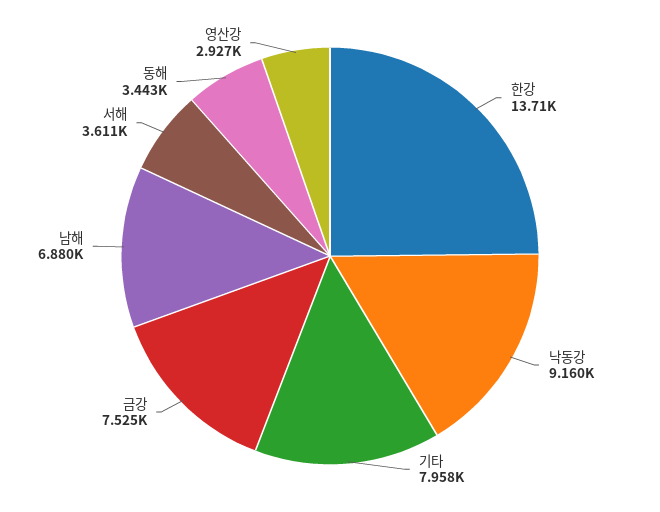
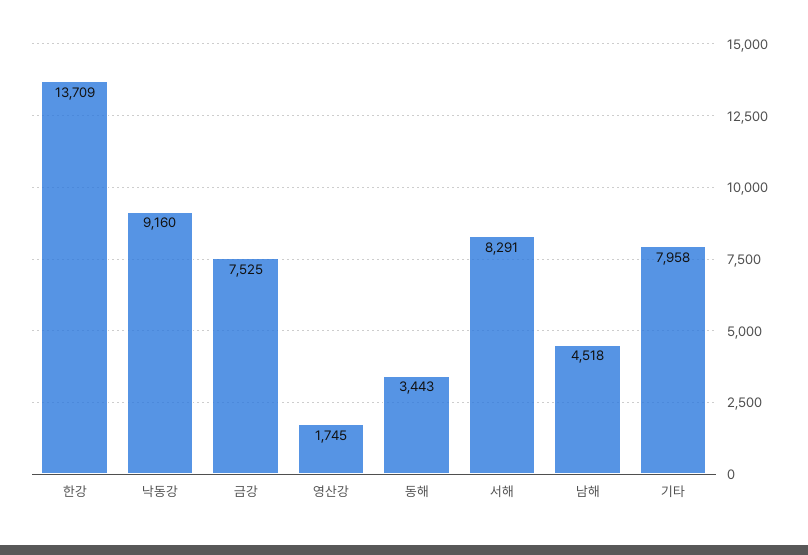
  {
    "한강": 13709,
    "낙동강": 9160,
    "기타": 7958,
    "금강": 7525,
-   "남해": 6880,
+   "남해": 4518,
-   "서해": 3611,
+   "서해": 8291,
    "동해": 3443,
-   "영산강": 2927
+   "영산강": 1745
  }

